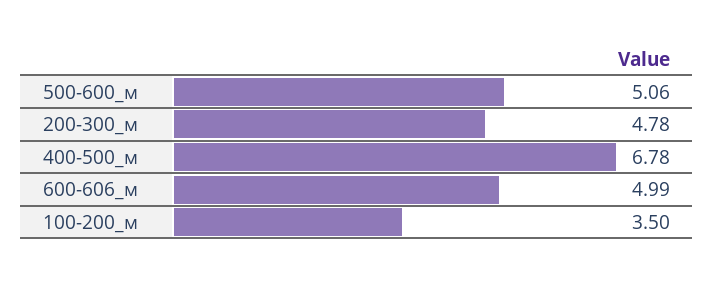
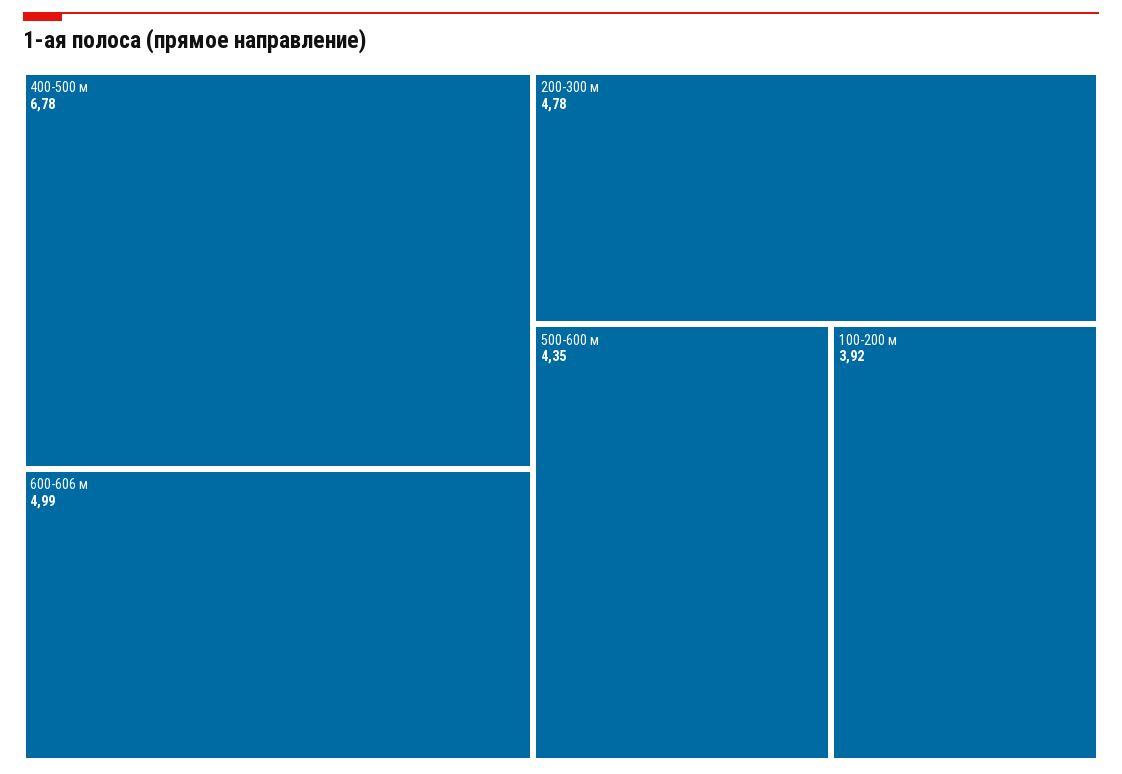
  {
-   "500-600_м": 5.06,
+   "500-600_м": 4.35,
    "200-300_м": 4.78,
    "400-500_м": 6.78,
    "600-606_м": 4.99,
-   "100-200_м": 3.5
+   "100-200_м": 3.92
  }

